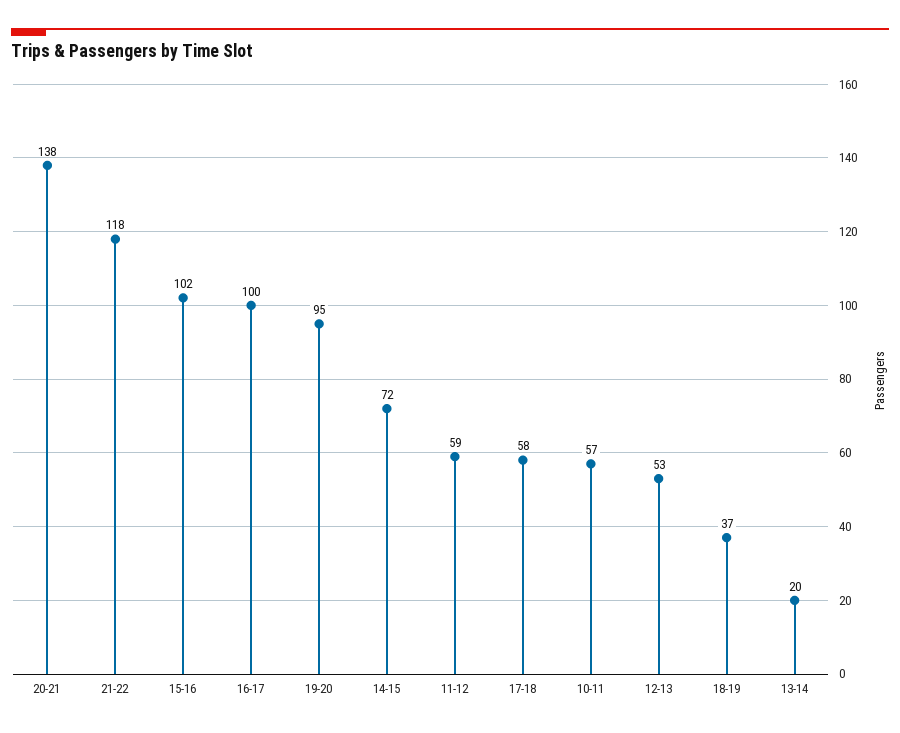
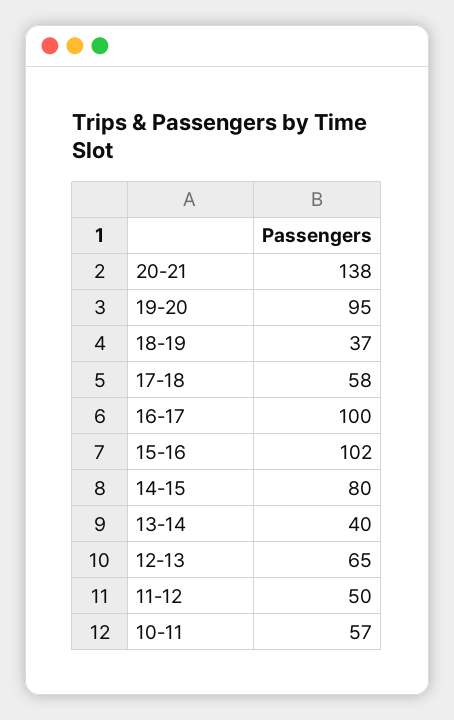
  {
    "20-21": 138,
-   "21-22": 118,
    "15-16": 102,
    "16-17": 100,
    "19-20": 95,
-   "14-15": 72,
+   "14-15": 80,
-   "11-12": 59,
+   "11-12": 50,
    "17-18": 58,
    "10-11": 57,
-   "12-13": 53,
+   "12-13": 65,
    "18-19": 37,
-   "13-14": 20
+   "13-14": 40
  }

